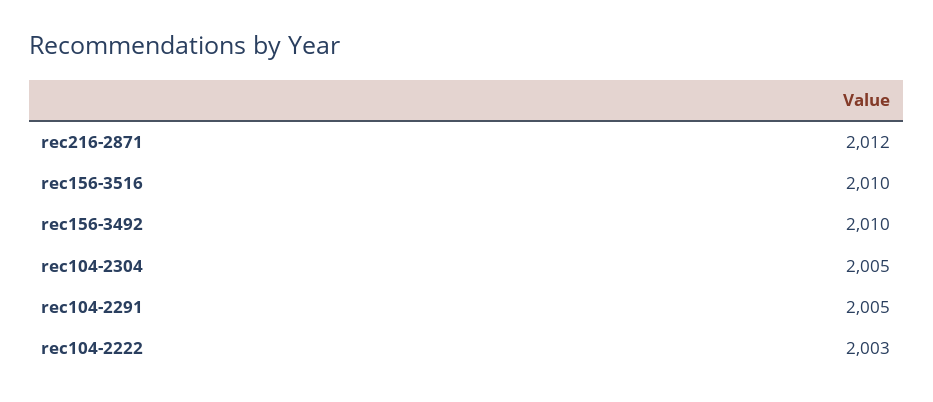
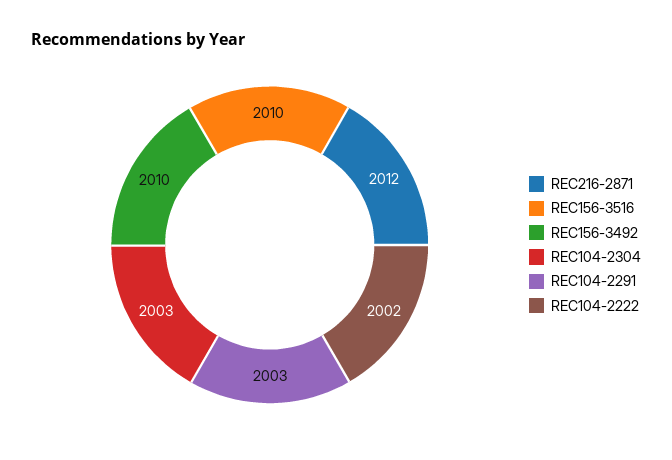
  {
    "rec216-2871": 2012,
    "rec156-3516": 2010,
    "rec156-3492": 2010,
-   "rec104-2304": 2005,
+   "rec104-2304": 2003,
-   "rec104-2291": 2005,
+   "rec104-2291": 2003,
-   "rec104-2222": 2003
+   "rec104-2222": 2002
  }

